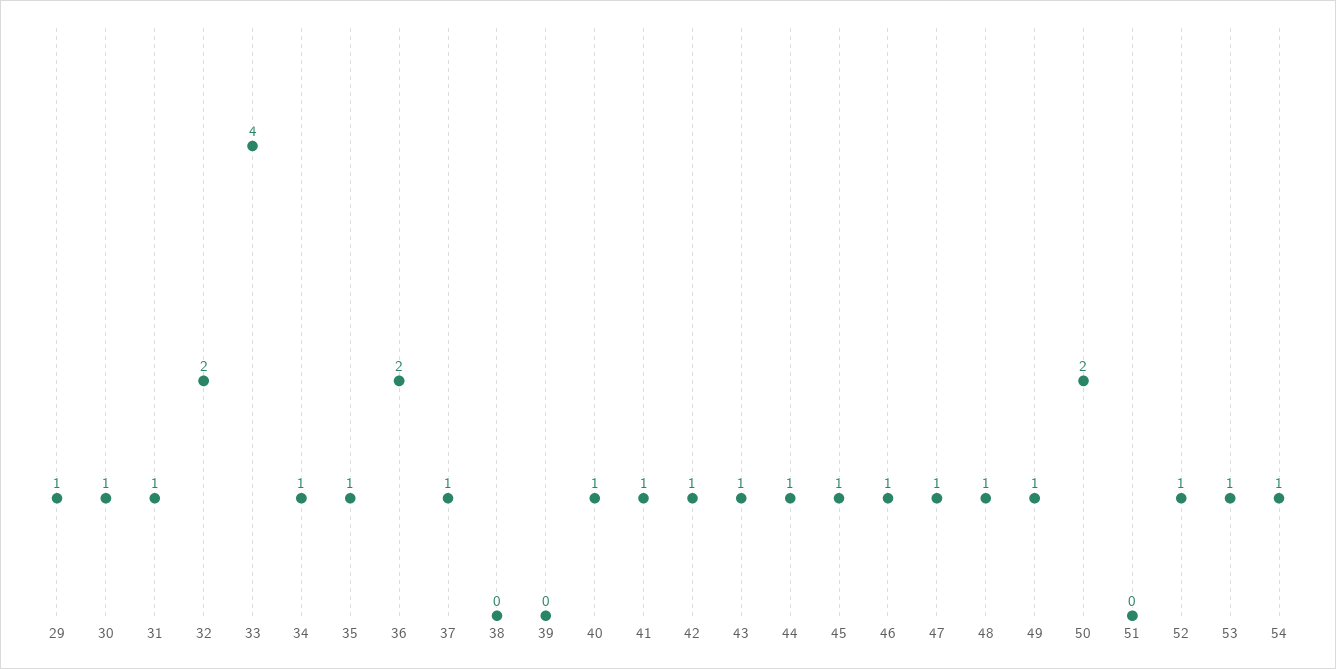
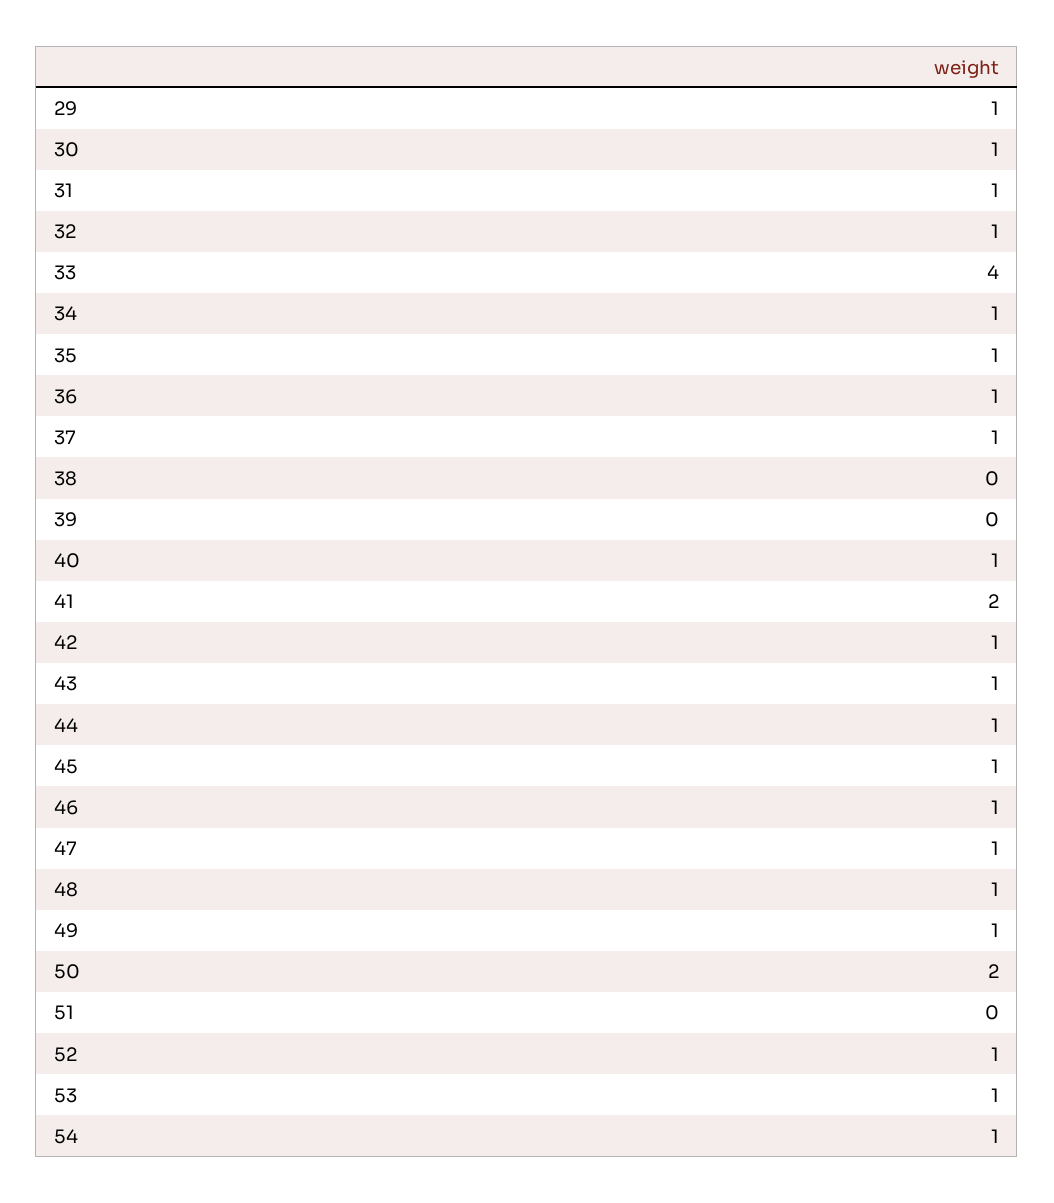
  {
    "29": 1,
    "30": 1,
    "31": 1,
-   "32": 2,
+   "32": 1,
    "33": 4,
    "34": 1,
    "35": 1,
-   "36": 2,
+   "36": 1,
    "37": 1,
    "38": 0,
    "39": 0,
    "40": 1,
-   "41": 1,
+   "41": 2,
    "42": 1,
    "43": 1,
    "44": 1,
    "45": 1,
    "46": 1,
    "47": 1,
    "48": 1,
    "49": 1,
    "50": 2,
    "51": 0,
    "52": 1,
    "53": 1,
    "54": 1
  }

